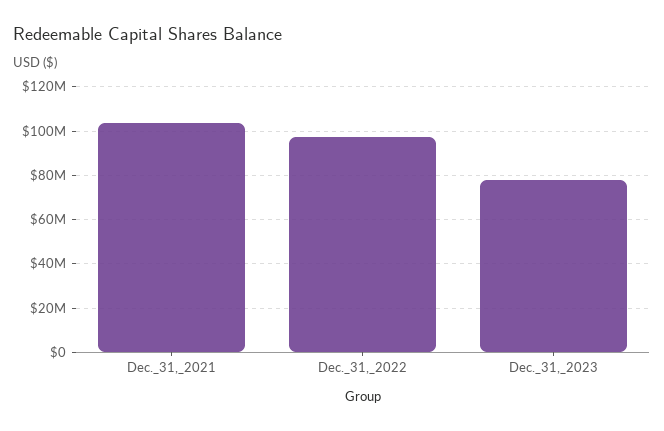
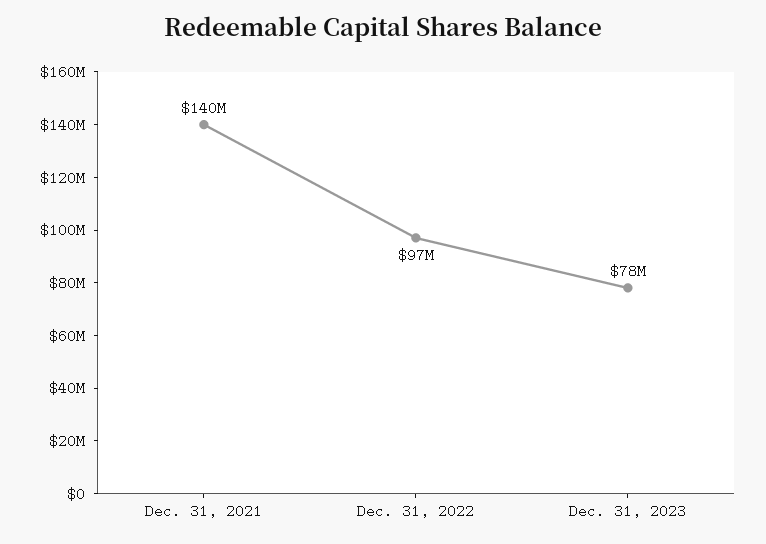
  {
-   "Dec._31,_2021": 105000000,
+   "Dec._31,_2021": 140000000,
    "Dec._31,_2022": 97000000,
    "Dec._31,_2023": 78000000
  }

